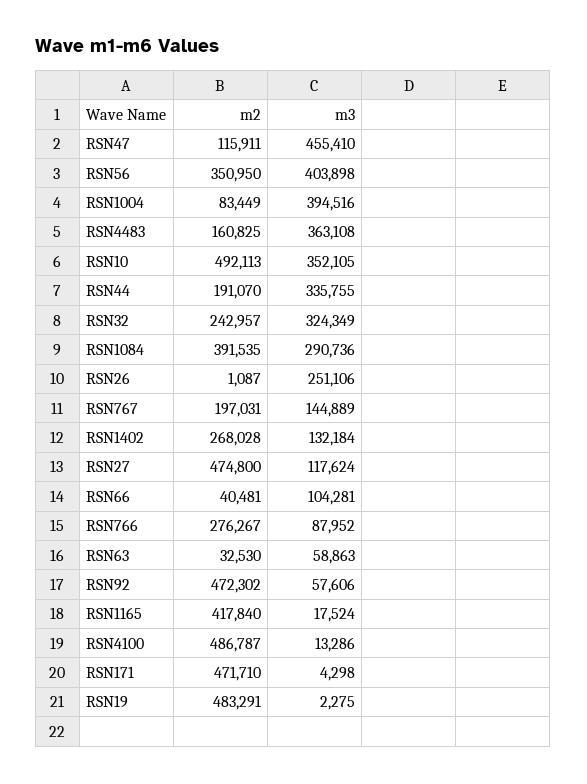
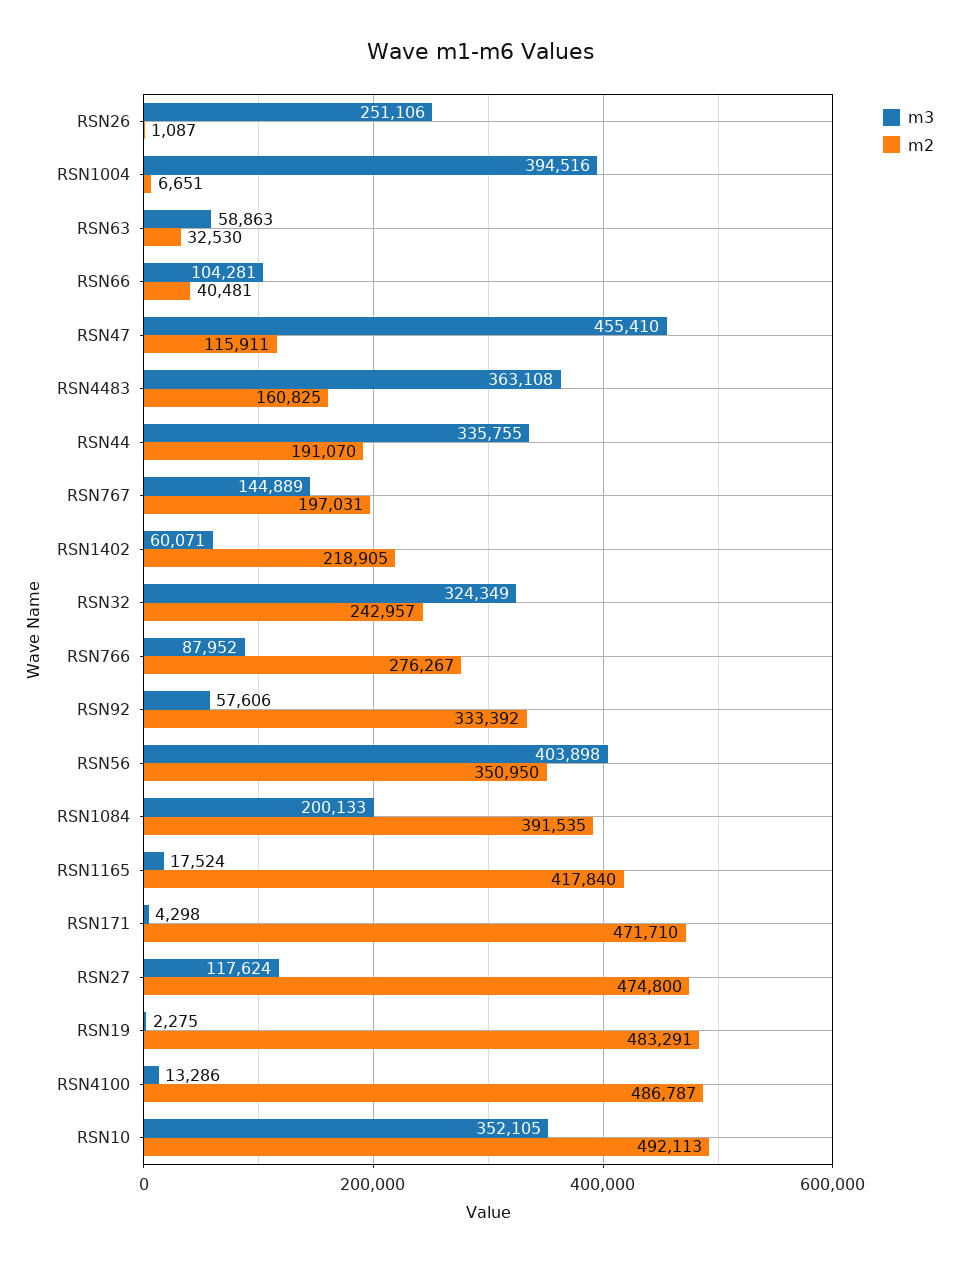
  {
    "m2": {
      "RSN47": 115911,
      "RSN56": 350950,
-     "RSN1004": 83449,
+     "RSN1004": 6651,
      "RSN4483": 160825,
      "RSN10": 492113,
      "RSN44": 191070,
      "RSN32": 242957,
      "RSN1084": 391535,
      "RSN26": 1087,
      "RSN767": 197031,
-     "RSN1402": 268028,
+     "RSN1402": 218905,
      "RSN27": 474800,
      "RSN66": 40481,
      "RSN766": 276267,
      "RSN63": 32530,
-     "RSN92": 472302,
+     "RSN92": 333392,
      "RSN1165": 417840,
      "RSN4100": 486787,
      "RSN171": 471710,
      "RSN19": 483291
    },
    "m3": {
      "RSN47": 455410,
      "RSN56": 403898,
      "RSN1004": 394516,
      "RSN4483": 363108,
      "RSN10": 352105,
      "RSN44": 335755,
      "RSN32": 324349,
-     "RSN1084": 290736,
+     "RSN1084": 200133,
      "RSN26": 251106,
      "RSN767": 144889,
-     "RSN1402": 132184,
+     "RSN1402": 60071,
      "RSN27": 117624,
      "RSN66": 104281,
      "RSN766": 87952,
      "RSN63": 58863,
      "RSN92": 57606,
      "RSN1165": 17524,
      "RSN4100": 13286,
      "RSN171": 4298,
      "RSN19": 2275
    }
  }

